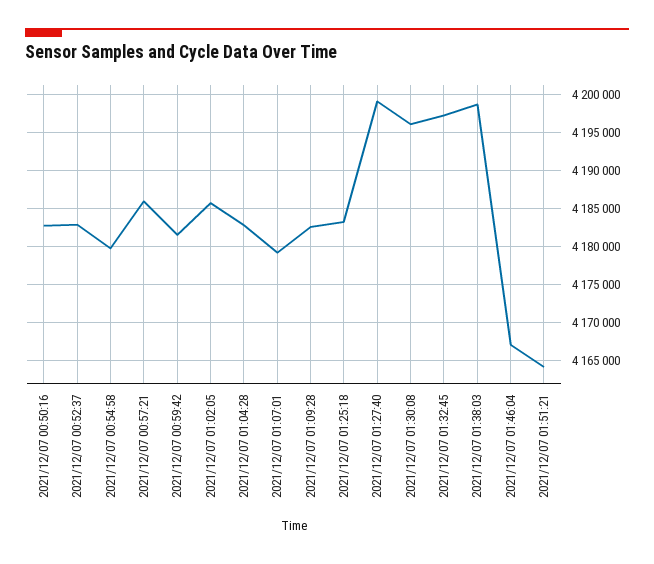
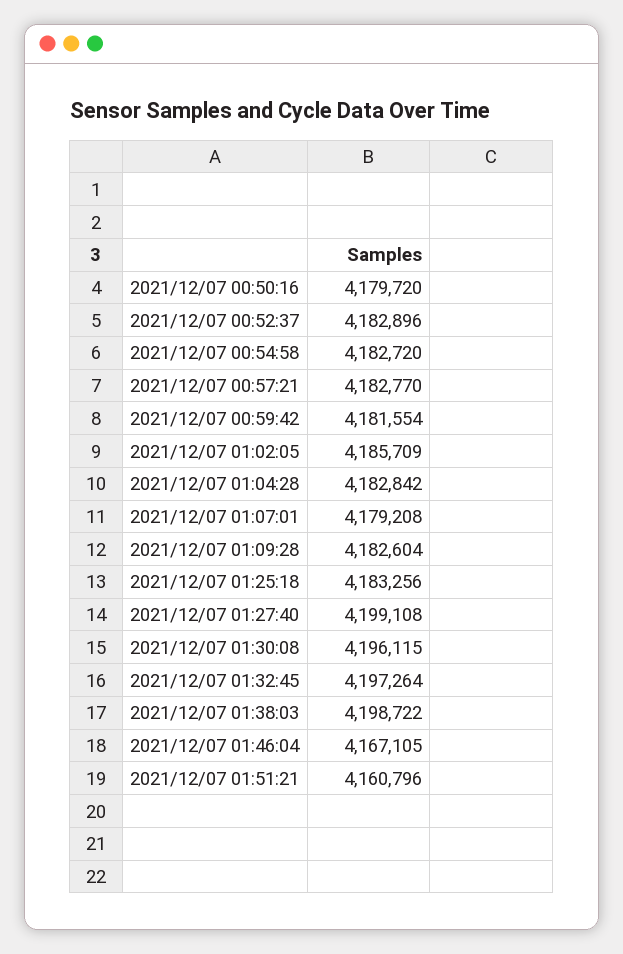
  {
-   "2021/12/07 00:50:16": 4183000,
+   "2021/12/07 00:50:16": 4179720,
    "2021/12/07 00:52:37": 4182896,
-   "2021/12/07 00:54:58": 4180000,
+   "2021/12/07 00:54:58": 4182720,
-   "2021/12/07 00:57:21": 4186000,
+   "2021/12/07 00:57:21": 4182770,
    "2021/12/07 00:59:42": 4181554,
    "2021/12/07 01:02:05": 4185709,
    "2021/12/07 01:04:28": 4182842,
    "2021/12/07 01:07:01": 4179208,
    "2021/12/07 01:09:28": 4182604,
    "2021/12/07 01:25:18": 4183256,
    "2021/12/07 01:27:40": 4199108,
    "2021/12/07 01:30:08": 4196115,
    "2021/12/07 01:32:45": 4197264,
    "2021/12/07 01:38:03": 4198722,
    "2021/12/07 01:46:04": 4167105,
-   "2021/12/07 01:51:21": 4164000
+   "2021/12/07 01:51:21": 4160796
  }

